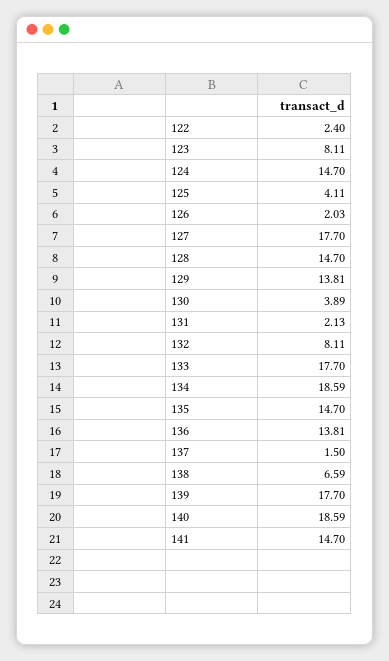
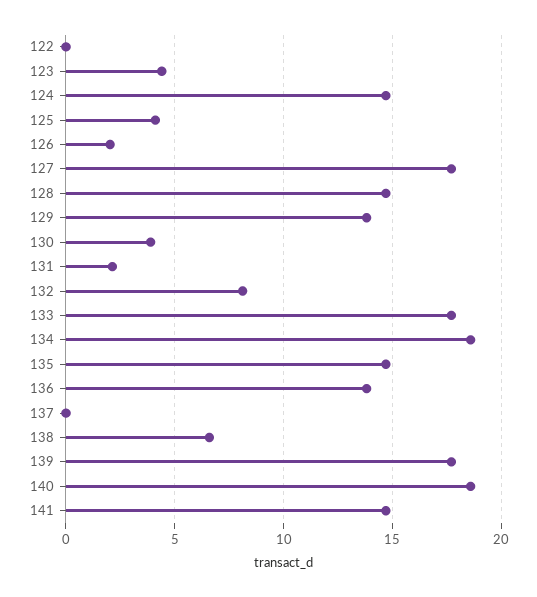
  {
-   "122": 2.4,
+   "122": 0,
-   "123": 8.11,
+   "123": 4.5,
    "124": 14.7,
    "125": 4.11,
    "126": 2.03,
    "127": 17.7,
    "128": 14.7,
    "129": 13.81,
    "130": 3.89,
    "131": 2.13,
    "132": 8.11,
    "133": 17.7,
    "134": 18.59,
    "135": 14.7,
    "136": 13.81,
-   "137": 1.5,
+   "137": 0,
    "138": 6.59,
    "139": 17.7,
    "140": 18.59,
    "141": 14.7
  }

